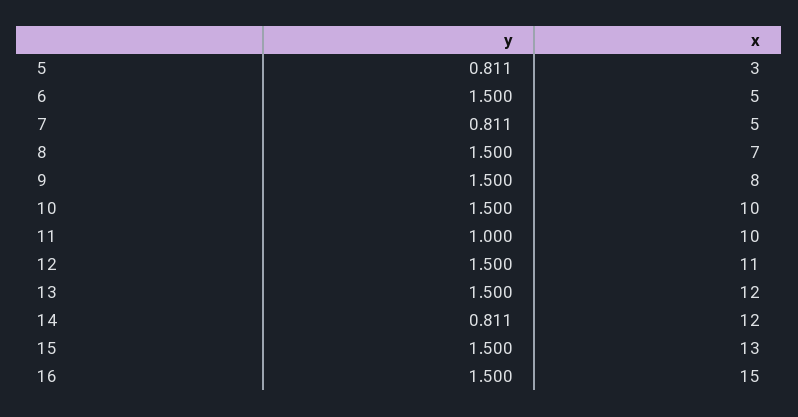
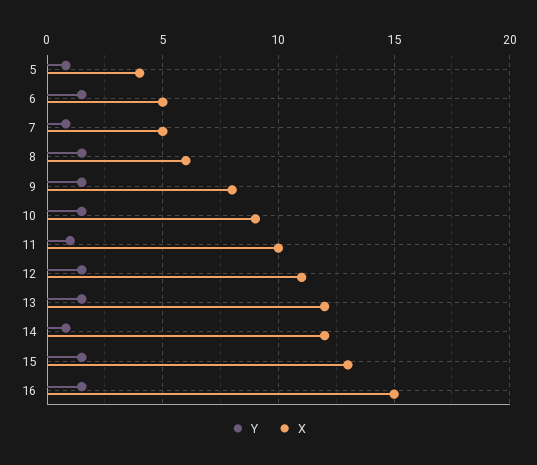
  {
    "y": {
      "5": 0.811,
      "6": 1.5,
      "7": 0.811,
      "8": 1.5,
      "9": 1.5,
      "10": 1.5,
      "11": 1,
      "12": 1.5,
      "13": 1.5,
      "14": 0.811,
      "15": 1.5,
      "16": 1.5
    },
    "x": {
-     "5": 3,
+     "5": 4,
      "6": 5,
      "7": 5,
-     "8": 7,
+     "8": 6,
      "9": 8,
-     "10": 10,
+     "10": 9,
      "11": 10,
      "12": 11,
      "13": 12,
      "14": 12,
      "15": 13,
      "16": 15
    }
  }

